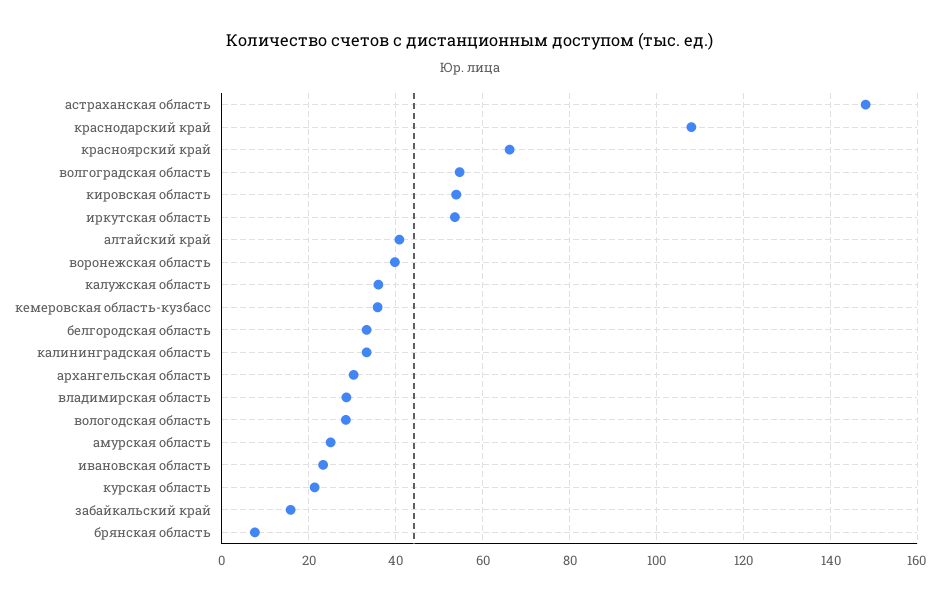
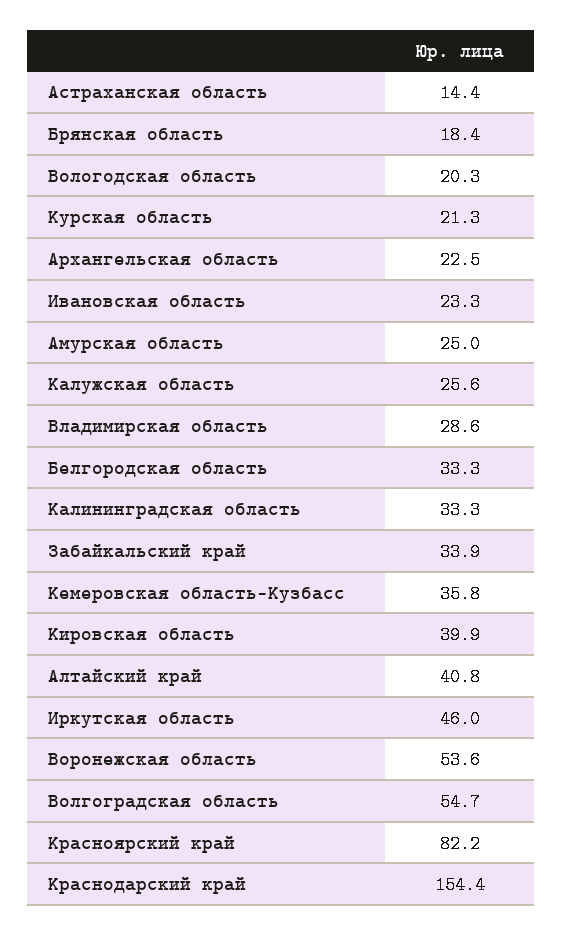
  {
-   "астраханская область": 148,
+   "астраханская область": 14.4,
-   "краснодарский край": 108,
+   "краснодарский край": 154.4,
-   "красноярский край": 66,
+   "красноярский край": 82.2,
    "волгоградская область": 54.7,
-   "кировская область": 54,
+   "кировская область": 39.9,
-   "иркутская область": 54,
+   "иркутская область": 46,
    "алтайский край": 40.8,
-   "воронежская область": 40,
+   "воронежская область": 53.6,
-   "калужская область": 36,
+   "калужская область": 25.6,
    "кемеровская область-кузбасс": 35.8,
    "белгородская область": 33.3,
    "калининградская область": 33.3,
-   "архангельская область": 30,
+   "архангельская область": 22.5,
    "владимирская область": 28.6,
-   "вологодская область": 28,
+   "вологодская область": 20.3,
    "амурская область": 25,
    "ивановская область": 23.3,
    "курская область": 21.3,
-   "забайкальский край": 16,
+   "забайкальский край": 33.9,
-   "брянская область": 8
+   "брянская область": 18.4
  }

